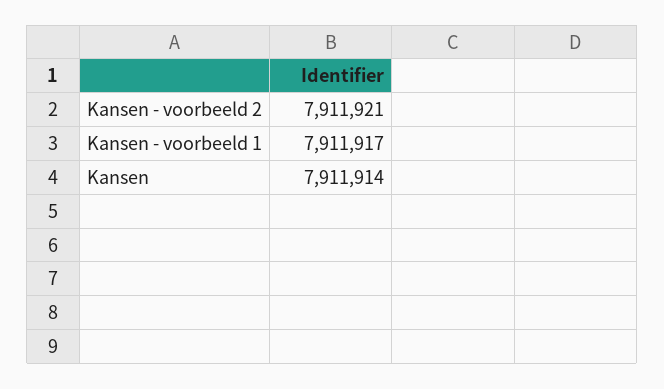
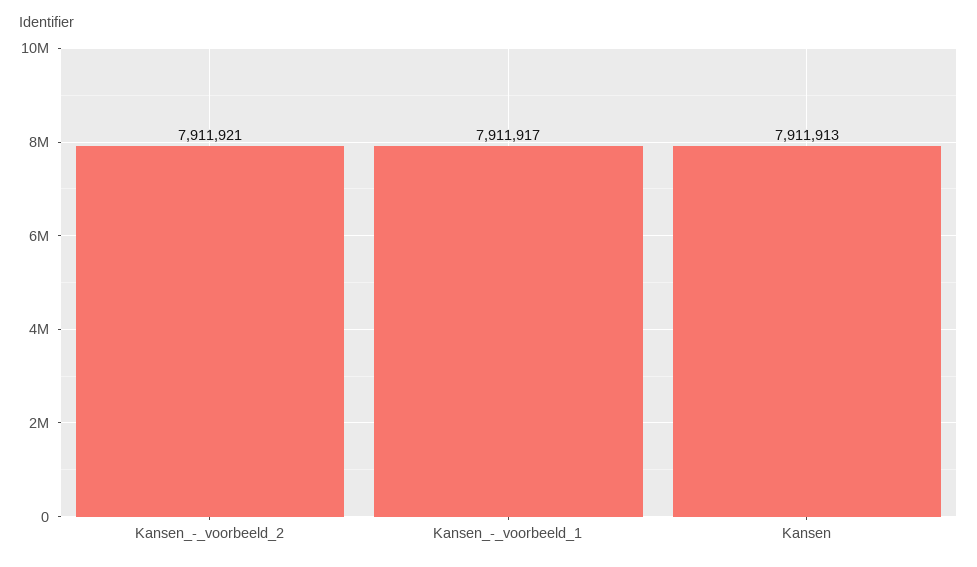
  {
    "Kansen - voorbeeld 2": 7911921,
    "Kansen - voorbeeld 1": 7911917,
-   "Kansen": 7911914
+   "Kansen": 7911913
  }

